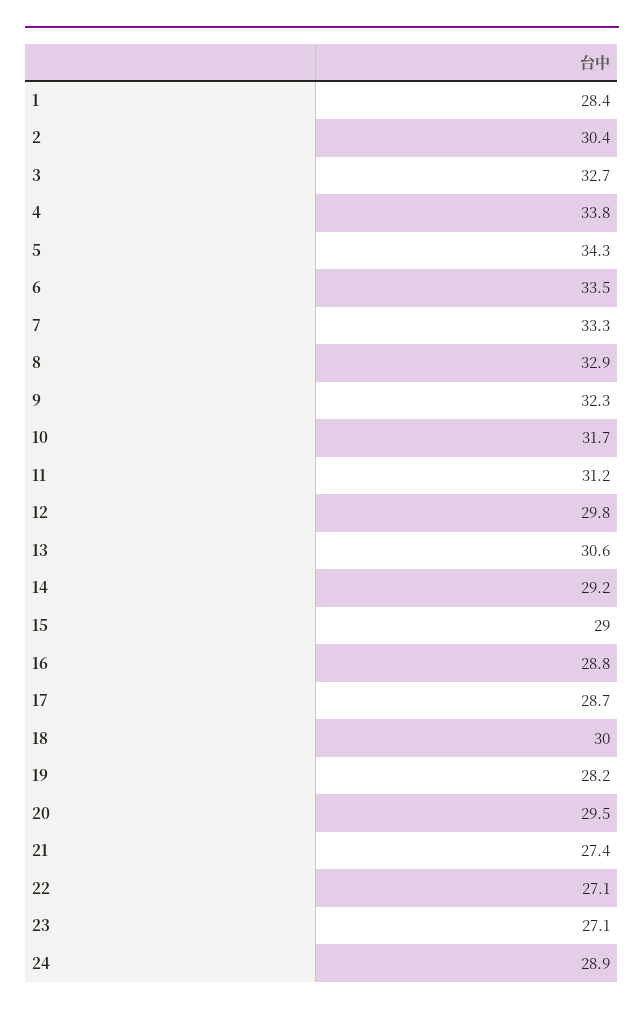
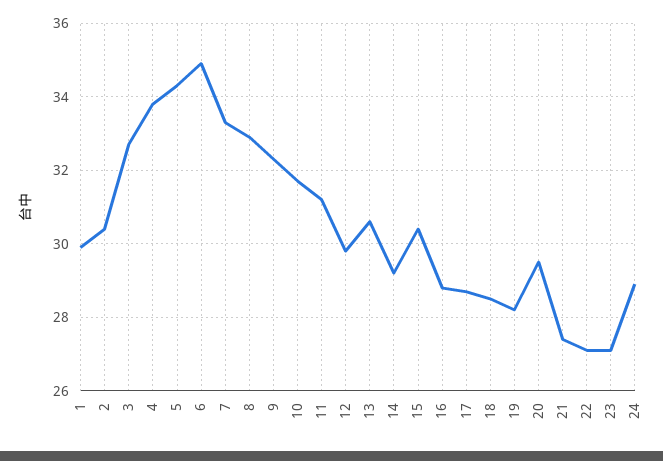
  {
-   "1": 28.4,
+   "1": 30,
    "2": 30.4,
    "3": 32.7,
    "4": 33.8,
    "5": 34.3,
-   "6": 33.5,
+   "6": 35,
    "7": 33.3,
    "8": 32.9,
    "9": 32.3,
    "10": 31.7,
    "11": 31.2,
    "12": 29.8,
    "13": 30.6,
    "14": 29.2,
-   "15": 29,
+   "15": 30.5,
    "16": 28.8,
    "17": 28.7,
-   "18": 30,
+   "18": 28.5,
    "19": 28.2,
    "20": 29.5,
    "21": 27.4,
    "22": 27.1,
    "23": 27.1,
    "24": 28.9
  }

